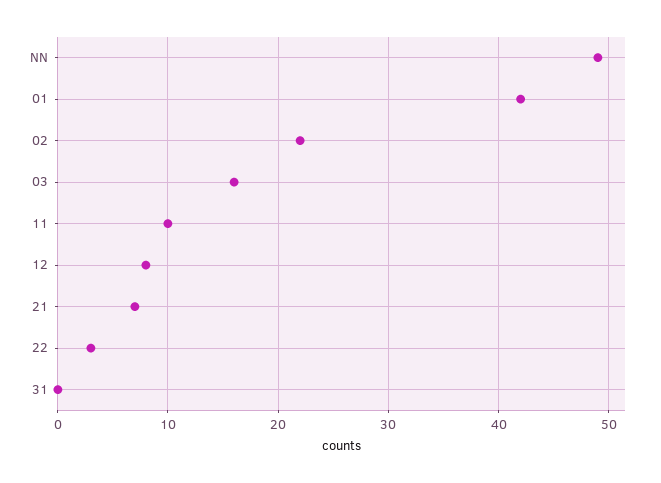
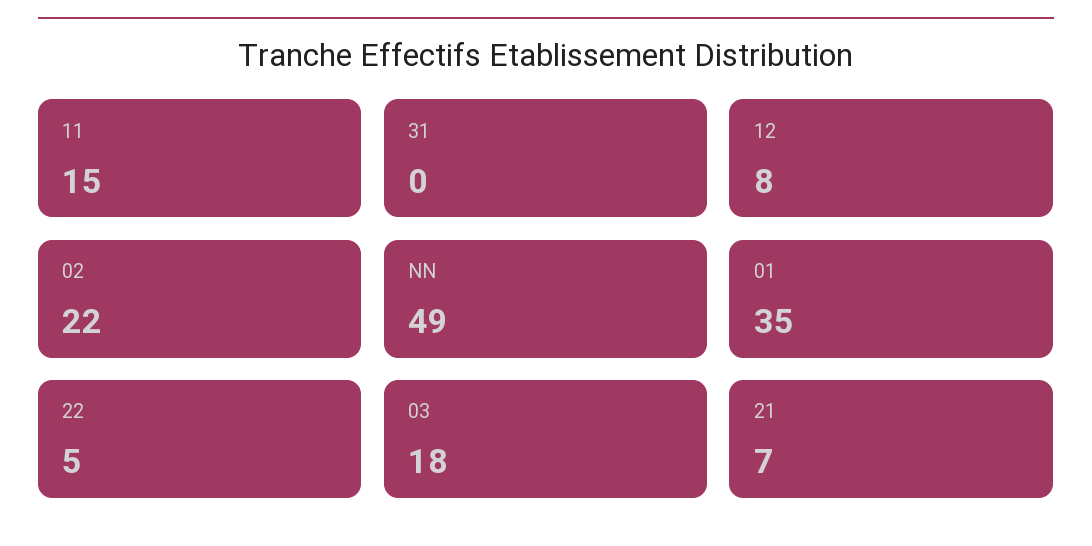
  {
    "NN": 49,
-   "01": 42,
+   "01": 35,
    "02": 22,
-   "03": 16,
+   "03": 18,
-   "11": 10,
+   "11": 15,
    "12": 8,
    "21": 7,
-   "22": 3,
+   "22": 5,
    "31": 0
  }

